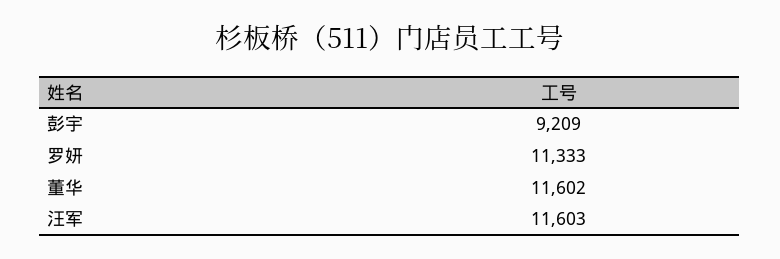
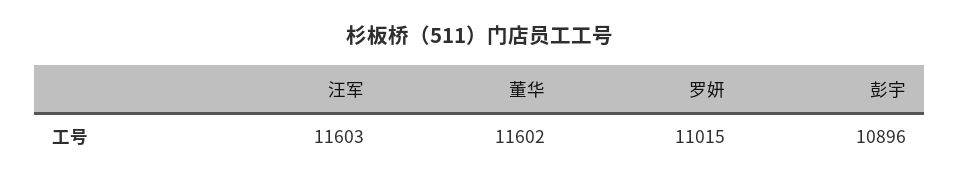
  {
-   "彭宇": 9209,
+   "彭宇": 10896,
-   "罗妍": 11333,
+   "罗妍": 11015,
    "董华": 11602,
    "汪军": 11603
  }

